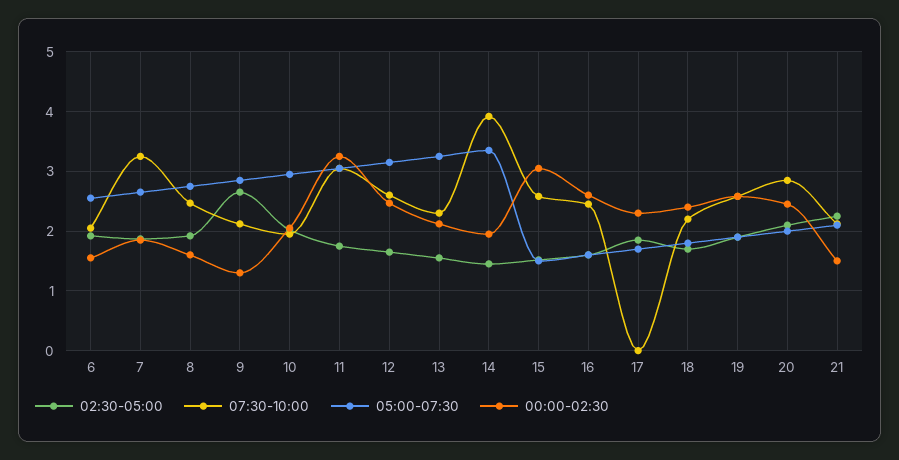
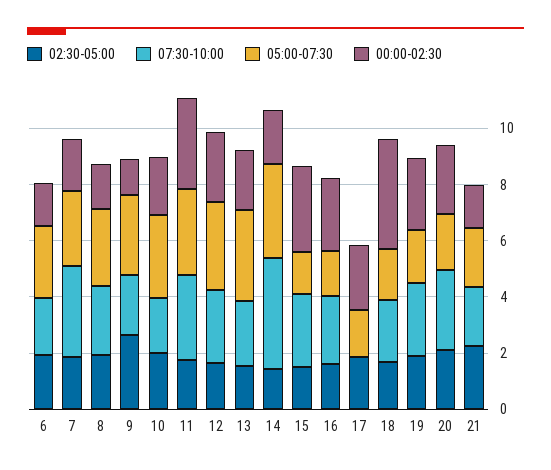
  {
    "02:30-05:00": {
      "6": 2,
      "7": 1.8,
      "8": 2,
      "9": 2.6,
      "10": 2,
      "11": 1.8,
      "12": 1.6,
      "13": 1.6,
      "14": 1.4,
      "15": 1.6,
      "16": 1.6,
      "17": 1.8,
      "18": 1.8,
      "19": 2,
      "20": 2.2,
      "21": 2.2
    },
    "07:30-10:00": {
      "6": 2,
      "7": 3.2,
      "8": 2.4,
      "9": 2.2,
      "10": 2,
      "11": 3,
      "12": 2.6,
      "13": 2.4,
      "14": 4,
      "15": 2.6,
      "16": 2.4,
      "17": 0,
      "18": 2.2,
      "19": 2.6,
      "20": 2.8,
      "21": 2.2
    },
    "05:00-07:30": {
      "6": 2.6,
      "7": 2.6,
      "8": 2.8,
      "9": 2.8,
      "10": 3,
      "11": 3,
      "12": 3.2,
      "13": 3.2,
      "14": 3.4,
      "15": 1.6,
      "16": 1.6,
      "17": 1.8,
      "18": 1.8,
      "19": 2,
      "20": 2,
      "21": 2.2
    },
    "00:00-02:30": {
      "6": 1.6,
      "7": 1.8,
      "8": 1.6,
      "9": 1.4,
      "10": 2,
      "11": 3.2,
      "12": 2.4,
      "13": 2.2,
      "14": 2,
      "15": 3,
      "16": 2.6,
      "17": 2.4,
-     "18": 2.4,
+     "18": 4,
      "19": 2.6,
      "20": 2.4,
      "21": 1.6
    }
  }

